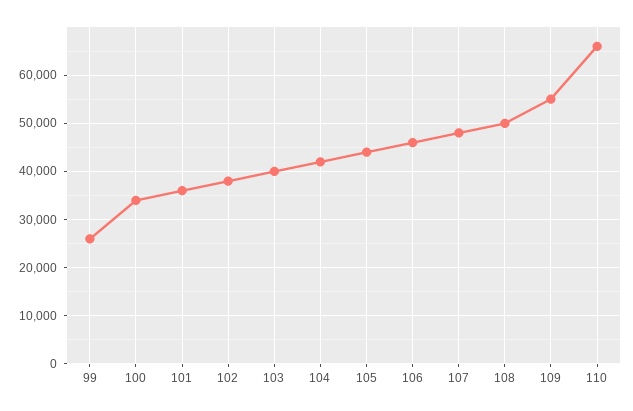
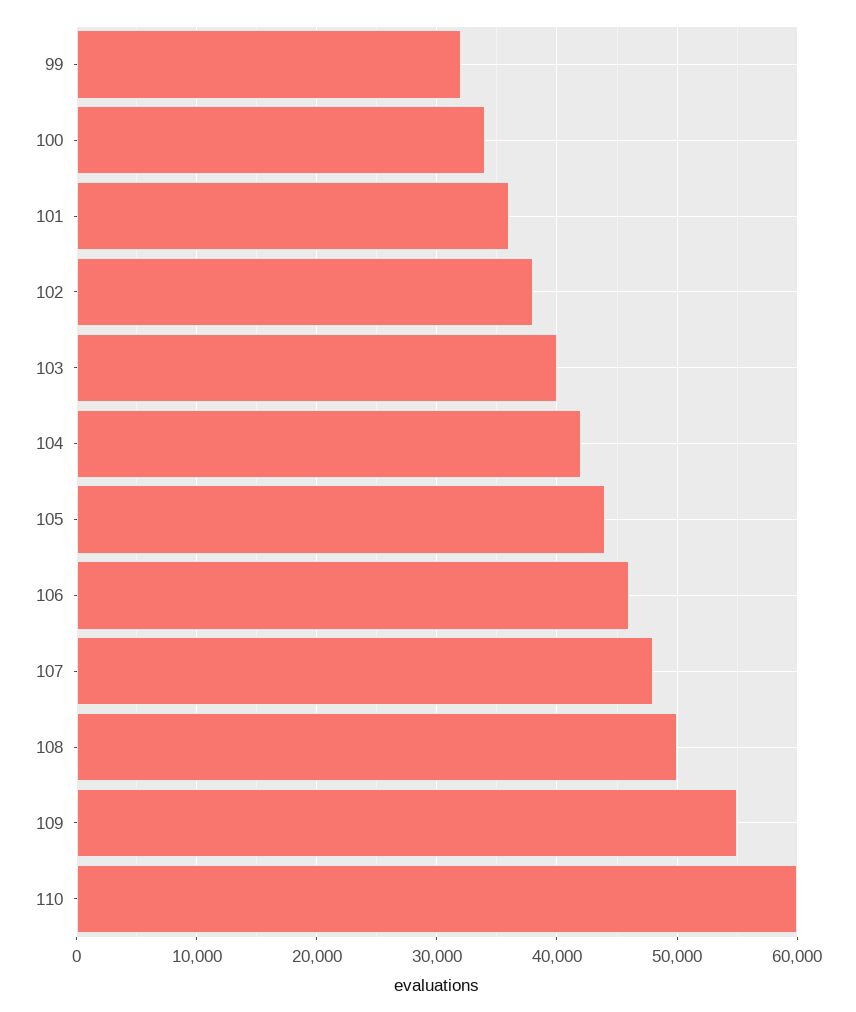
  {
-   "99": 26000,
+   "99": 32000,
    "100": 34000,
    "101": 36000,
    "102": 38000,
    "103": 40000,
    "104": 42000,
    "105": 44000,
    "106": 46000,
    "107": 48000,
    "108": 50000,
    "109": 55000,
-   "110": 66000
+   "110": 60000
  }

